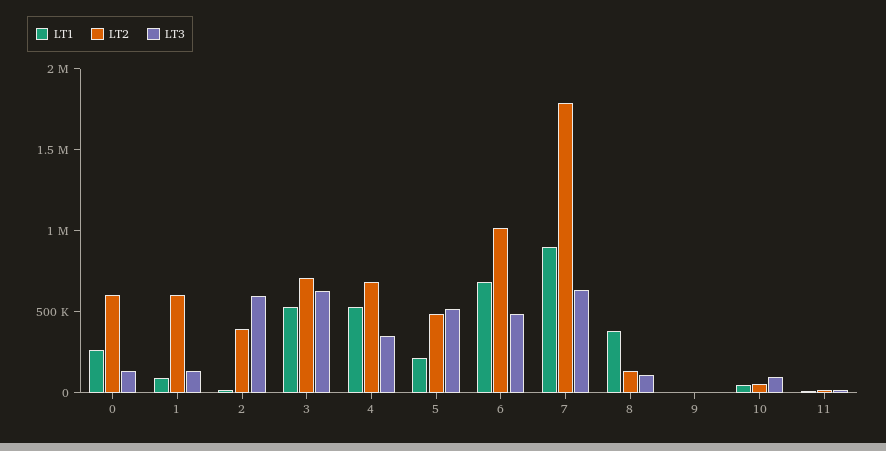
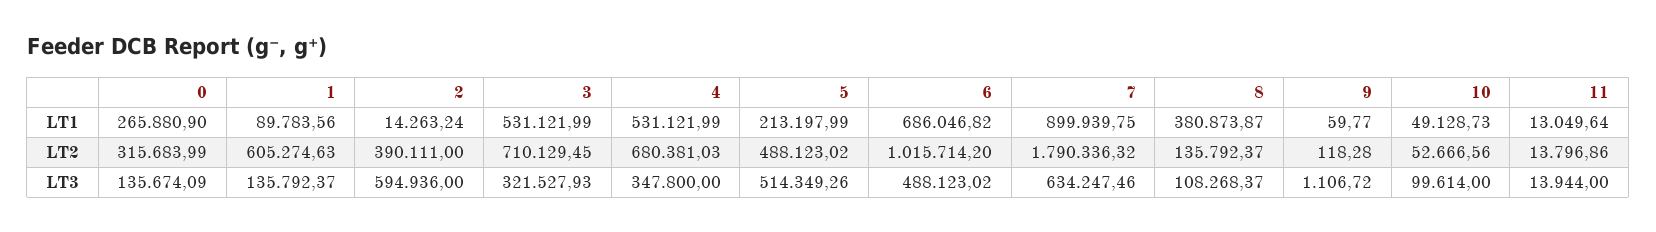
  {
    "LT1": {
      "0": 265880.9,
      "1": 89783.56,
      "2": 14263.24,
      "3": 531121.99,
      "4": 531121.99,
      "5": 213197.99,
      "6": 686046.82,
      "7": 899939.75,
      "8": 380873.87,
      "9": 59.77,
      "10": 49128.73,
      "11": 13049.64
    },
    "LT2": {
-     "0": 600000,
+     "0": 315683.99,
      "1": 605274.63,
      "2": 390111,
      "3": 710129.45,
      "4": 680381.03,
      "5": 488123.02,
      "6": 1015714.2,
      "7": 1790336.32,
      "8": 135792.37,
      "9": 118.28,
      "10": 52666.56,
      "11": 13796.86
    },
    "LT3": {
      "0": 135674.09,
      "1": 135792.37,
      "2": 594936,
-     "3": 600000,
+     "3": 321527.93,
      "4": 347800,
      "5": 514349.26,
      "6": 488123.02,
      "7": 634247.46,
      "8": 108268.37,
      "9": 1106.72,
      "10": 99614,
      "11": 13944
    }
  }

